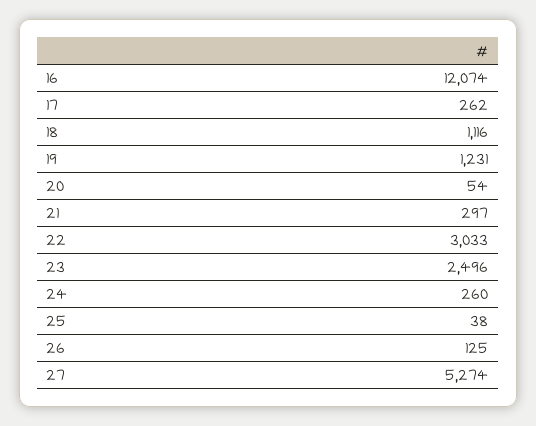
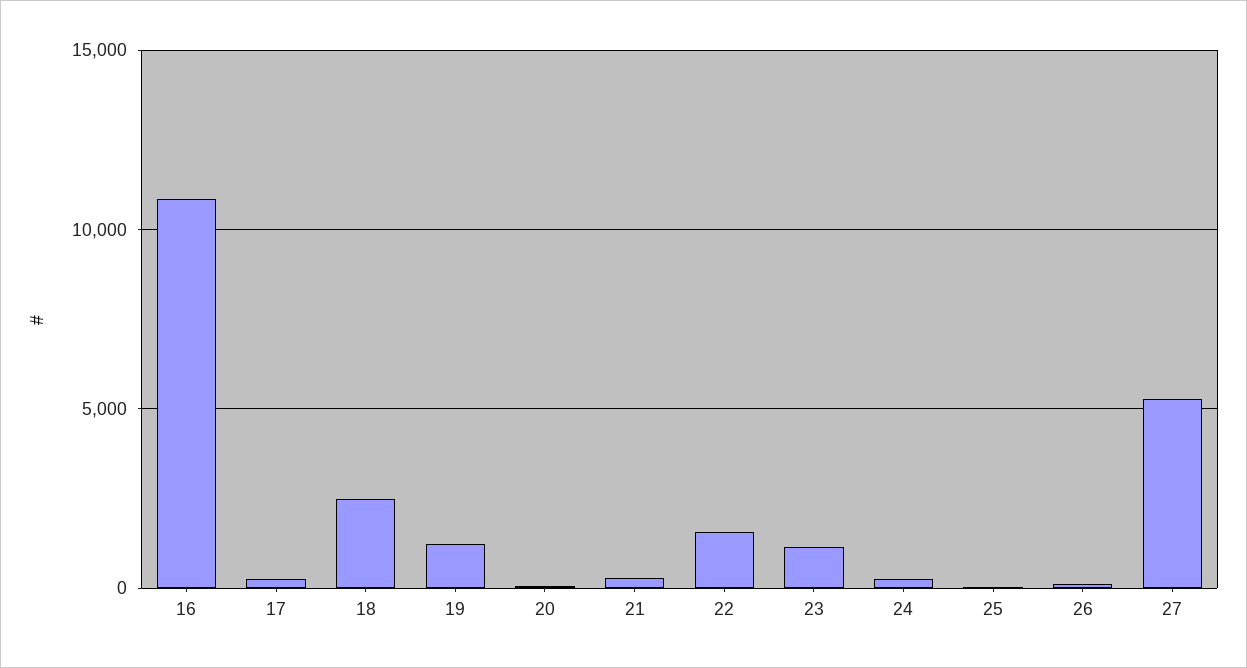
  {
-   "16": 12074,
+   "16": 11000,
    "17": 262,
-   "18": 1116,
+   "18": 2500,
    "19": 1231,
    "20": 54,
    "21": 297,
-   "22": 3033,
+   "22": 1500,
-   "23": 2496,
+   "23": 1000,
    "24": 260,
    "25": 38,
    "26": 125,
    "27": 5274
  }

